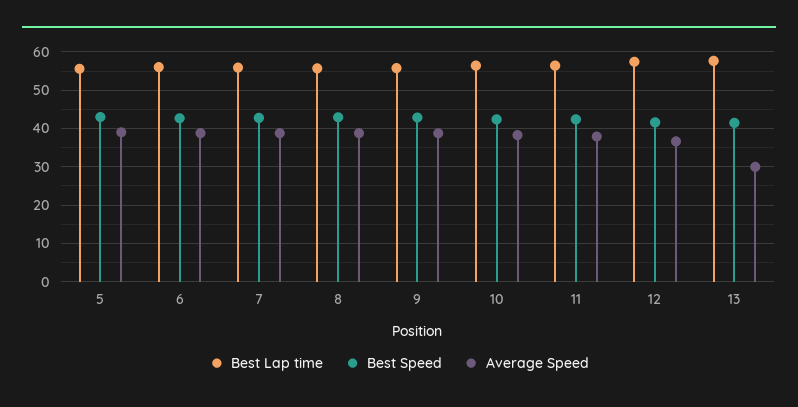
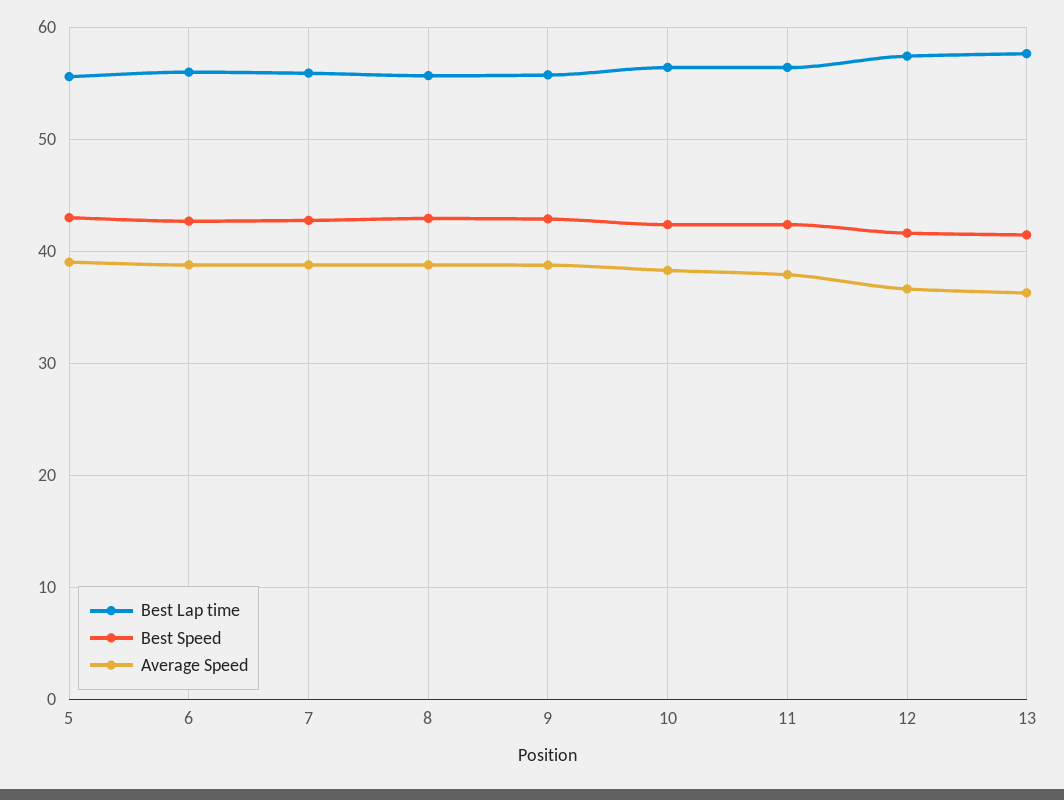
  {
    "Best Lap time": {
      "5": 56,
      "6": 56,
      "7": 56,
      "8": 56,
      "9": 56,
      "10": 56,
      "11": 56,
      "12": 57,
      "13": 58
    },
    "Best Speed": {
      "5": 43,
      "6": 43,
      "7": 43,
      "8": 43,
      "9": 43,
      "10": 42,
      "11": 42,
      "12": 42,
      "13": 41
    },
    "Average Speed": {
      "5": 39,
      "6": 39,
      "7": 39,
      "8": 39,
      "9": 39,
      "10": 38,
      "11": 38,
      "12": 37,
-     "13": 30
+     "13": 36
    }
  }

